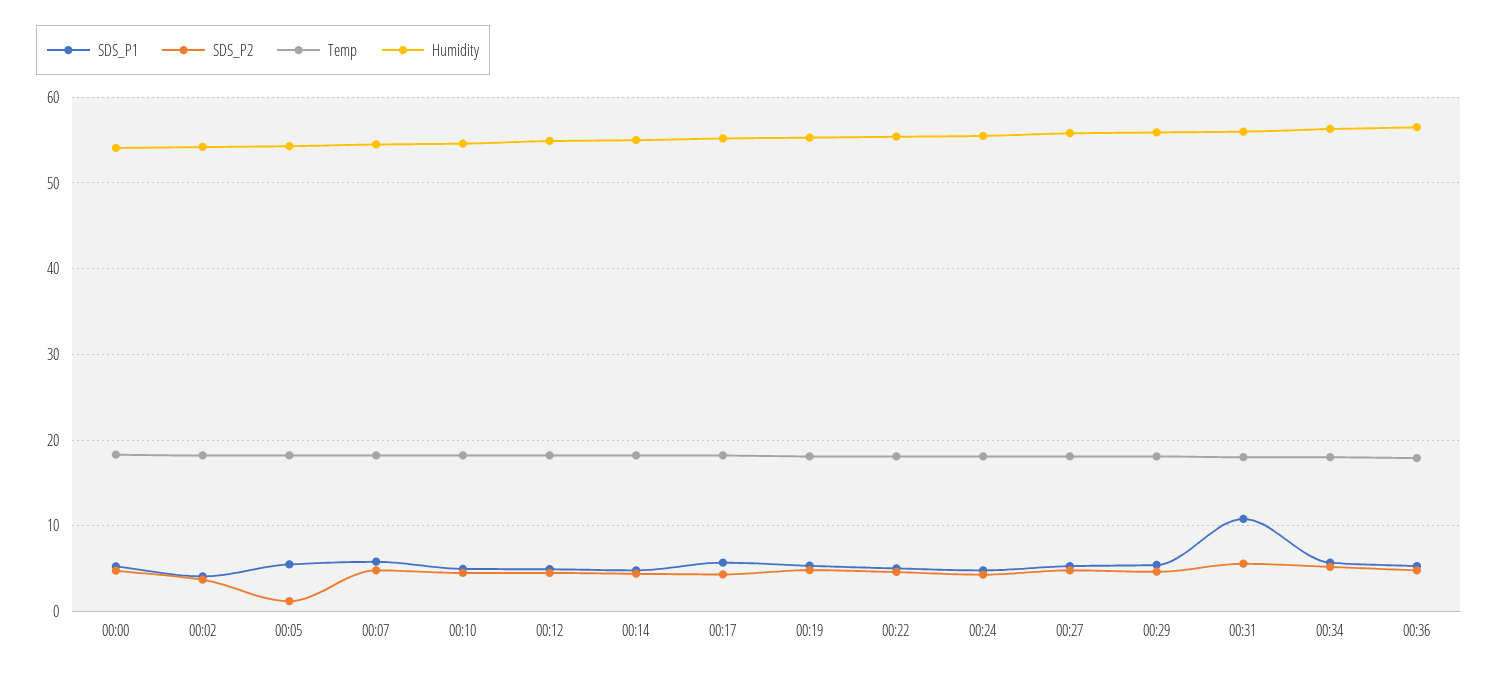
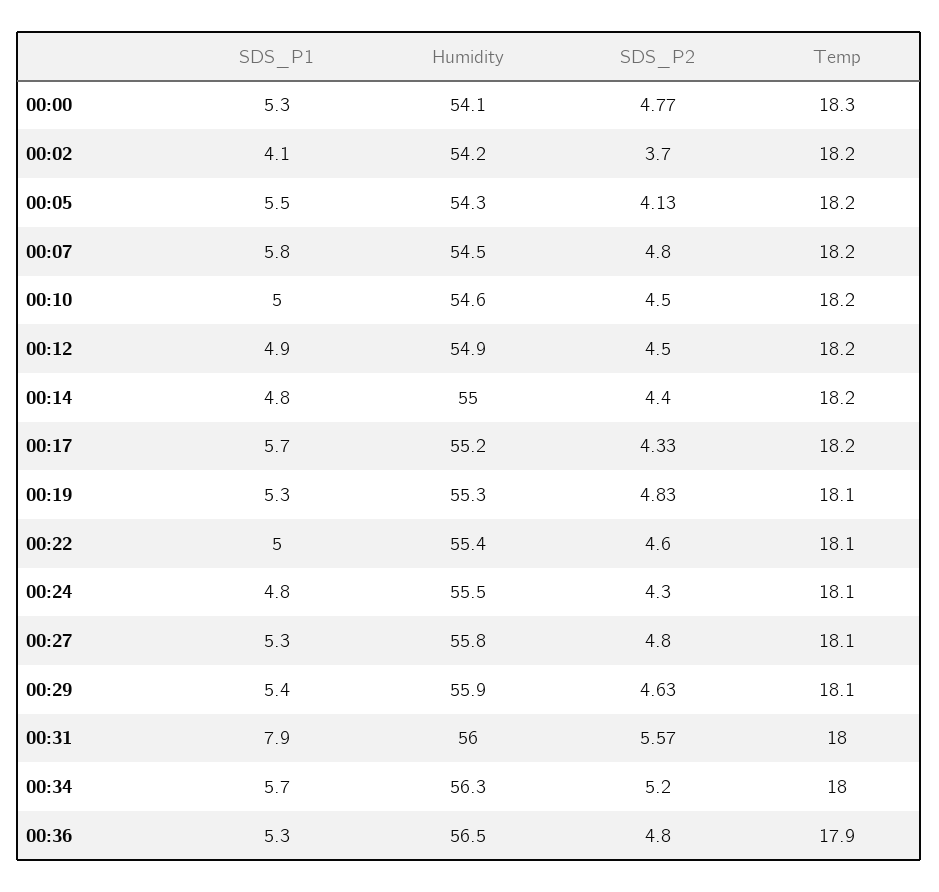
  {
    "SDS_P1": {
      "00:00": 5.3,
      "00:02": 4.1,
      "00:05": 5.5,
      "00:07": 5.8,
      "00:10": 5,
      "00:12": 4.9,
      "00:14": 4.8,
      "00:17": 5.7,
      "00:19": 5.3,
      "00:22": 5,
      "00:24": 4.8,
      "00:27": 5.3,
      "00:29": 5.4,
-     "00:31": 11,
+     "00:31": 7.9,
      "00:34": 5.7,
      "00:36": 5.3
    },
    "SDS_P2": {
      "00:00": 4.77,
      "00:02": 3.7,
-     "00:05": 1,
+     "00:05": 4.13,
      "00:07": 4.8,
      "00:10": 4.5,
      "00:12": 4.5,
      "00:14": 4.4,
      "00:17": 4.33,
      "00:19": 4.83,
      "00:22": 4.6,
      "00:24": 4.3,
      "00:27": 4.8,
      "00:29": 4.63,
      "00:31": 5.57,
      "00:34": 5.2,
      "00:36": 4.8
    },
    "Temp": {
      "00:00": 18.3,
      "00:02": 18.2,
      "00:05": 18.2,
      "00:07": 18.2,
      "00:10": 18.2,
      "00:12": 18.2,
      "00:14": 18.2,
      "00:17": 18.2,
      "00:19": 18.1,
      "00:22": 18.1,
      "00:24": 18.1,
      "00:27": 18.1,
      "00:29": 18.1,
      "00:31": 18,
      "00:34": 18,
      "00:36": 17.9
    },
    "Humidity": {
      "00:00": 54.1,
      "00:02": 54.2,
      "00:05": 54.3,
      "00:07": 54.5,
      "00:10": 54.6,
      "00:12": 54.9,
      "00:14": 55,
      "00:17": 55.2,
      "00:19": 55.3,
      "00:22": 55.4,
      "00:24": 55.5,
      "00:27": 55.8,
      "00:29": 55.9,
      "00:31": 56,
      "00:34": 56.3,
      "00:36": 56.5
    }
  }

